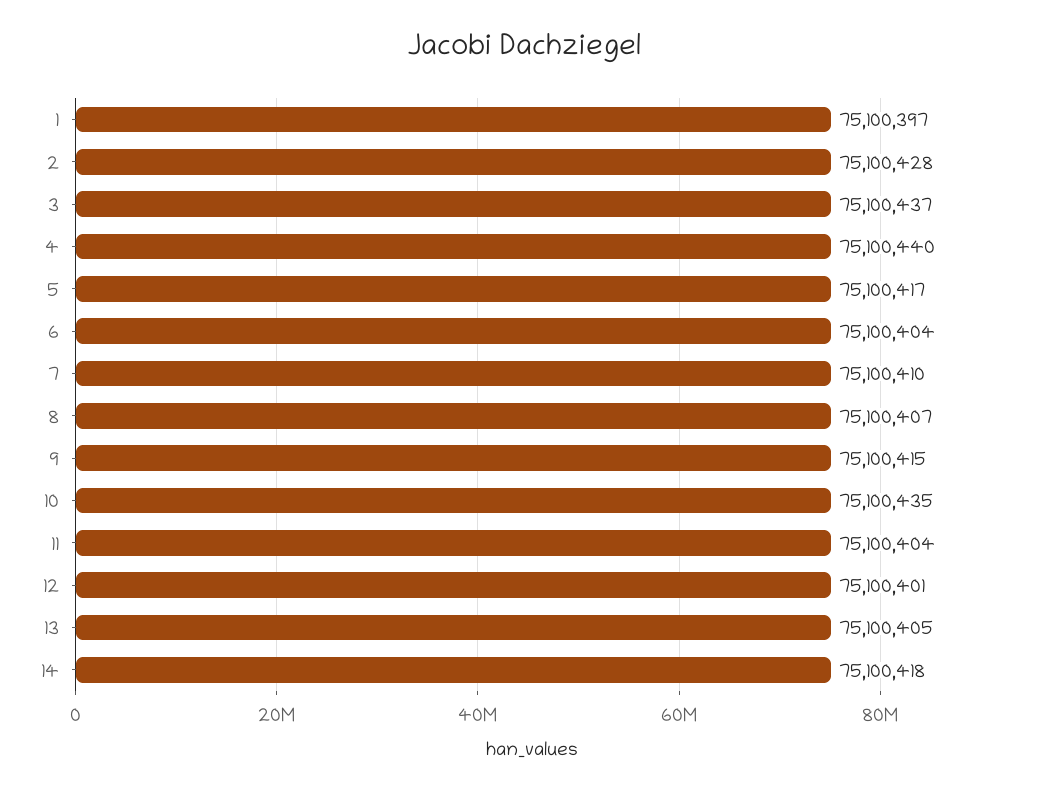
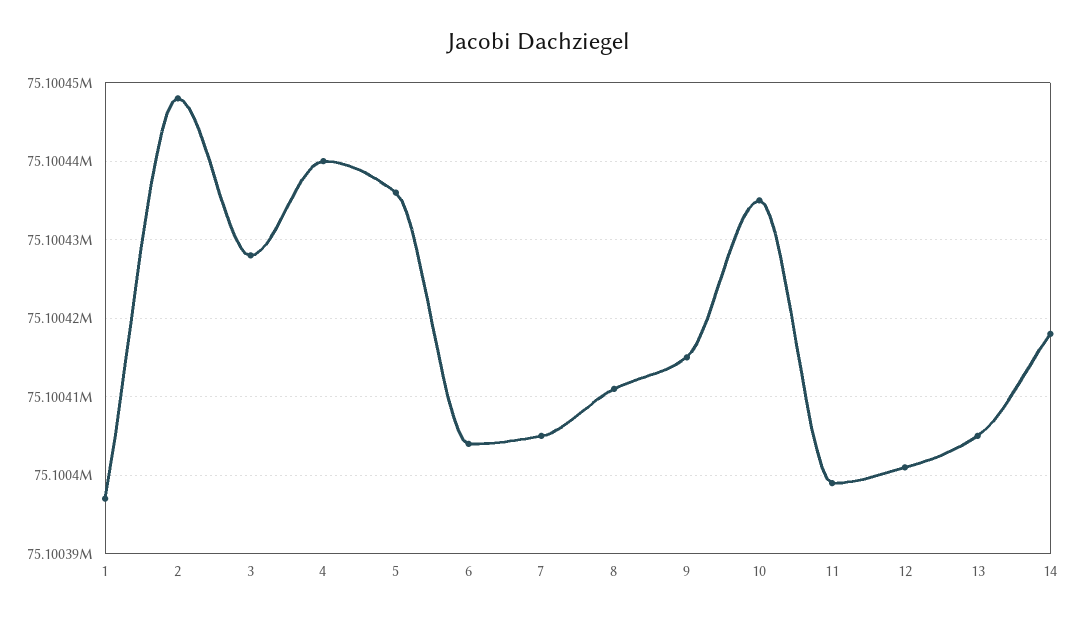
  {
    "1": 75100397,
-   "2": 75100428,
+   "2": 75100448,
-   "3": 75100437,
+   "3": 75100428,
    "4": 75100440,
-   "5": 75100417,
+   "5": 75100436,
    "6": 75100404,
-   "7": 75100410,
+   "7": 75100405,
-   "8": 75100407,
+   "8": 75100411,
    "9": 75100415,
    "10": 75100435,
-   "11": 75100404,
+   "11": 75100399,
    "12": 75100401,
    "13": 75100405,
    "14": 75100418
  }

